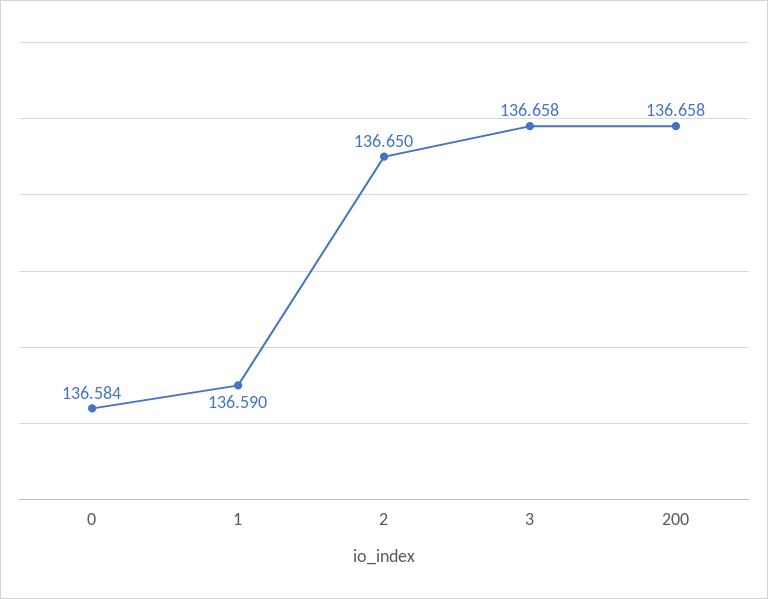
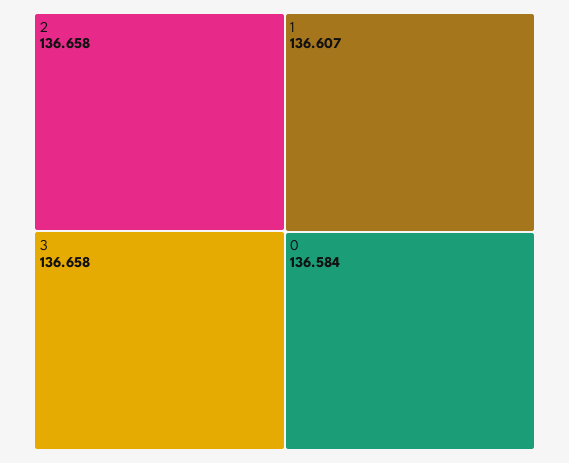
  {
    "0": 136.584,
-   "1": 136.59,
+   "1": 136.607,
-   "2": 136.65,
+   "2": 136.658,
-   "3": 136.658,
+   "3": 136.658
-   "200": 136.658
  }

